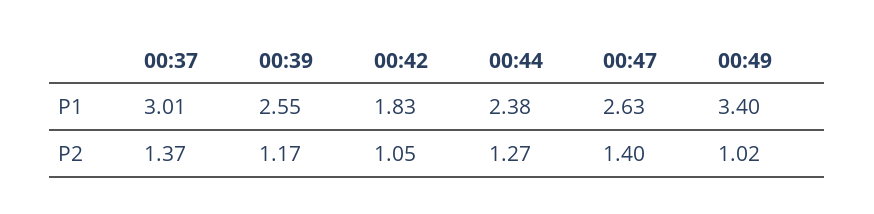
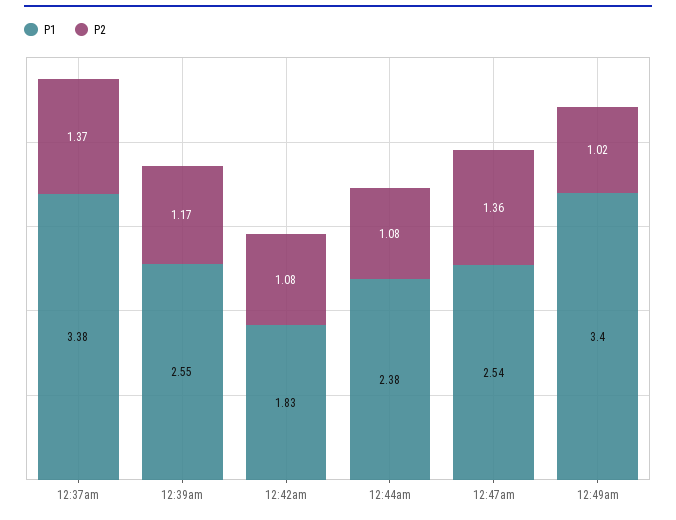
  {
    "P1": {
-     "00:37": 3.01,
+     "00:37": 3.38,
      "00:39": 2.55,
      "00:42": 1.83,
      "00:44": 2.38,
-     "00:47": 2.63,
+     "00:47": 2.54,
      "00:49": 3.4
    },
    "P2": {
      "00:37": 1.37,
      "00:39": 1.17,
-     "00:42": 1.05,
+     "00:42": 1.08,
-     "00:44": 1.27,
+     "00:44": 1.08,
-     "00:47": 1.4,
+     "00:47": 1.36,
      "00:49": 1.02
    }
  }

